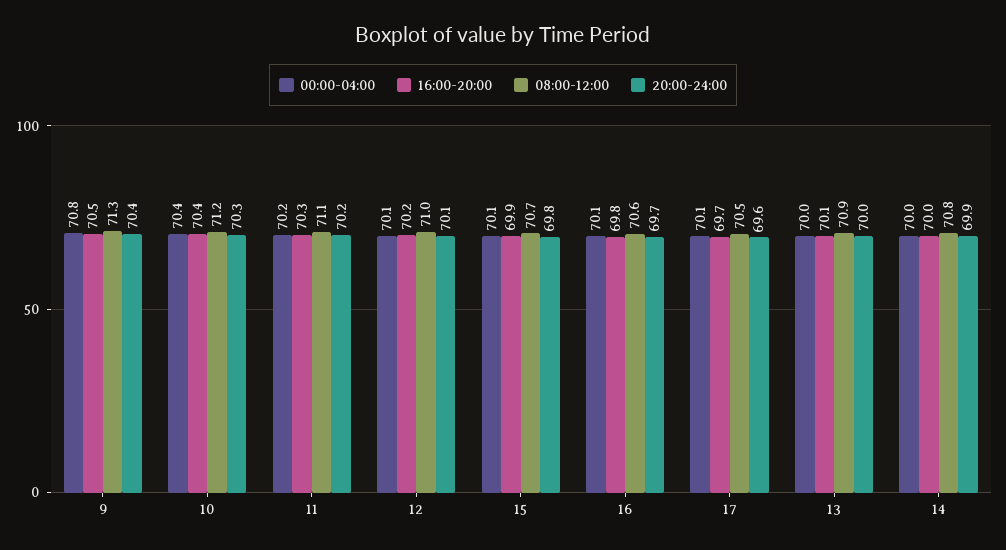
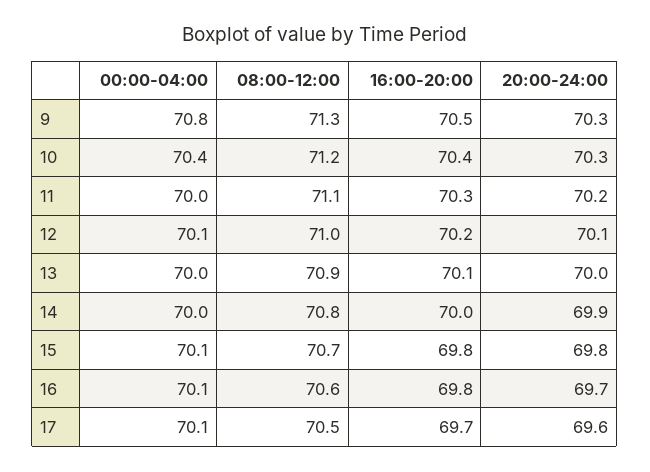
  {
    "00:00-04:00": {
      "9": 70.8,
      "10": 70.4,
-     "11": 70.2,
+     "11": 70,
      "12": 70.1,
      "15": 70.1,
      "16": 70.1,
      "17": 70.1,
      "13": 70,
      "14": 70
    },
    "16:00-20:00": {
      "9": 70.5,
      "10": 70.4,
      "11": 70.3,
      "12": 70.2,
-     "15": 69.9,
+     "15": 69.8,
      "16": 69.8,
      "17": 69.7,
      "13": 70.1,
      "14": 70
    },
    "08:00-12:00": {
      "9": 71.3,
      "10": 71.2,
      "11": 71.1,
      "12": 71,
      "15": 70.7,
      "16": 70.6,
      "17": 70.5,
      "13": 70.9,
      "14": 70.8
    },
    "20:00-24:00": {
-     "9": 70.4,
+     "9": 70.3,
      "10": 70.3,
      "11": 70.2,
      "12": 70.1,
      "15": 69.8,
      "16": 69.7,
      "17": 69.6,
      "13": 70,
      "14": 69.9
    }
  }

